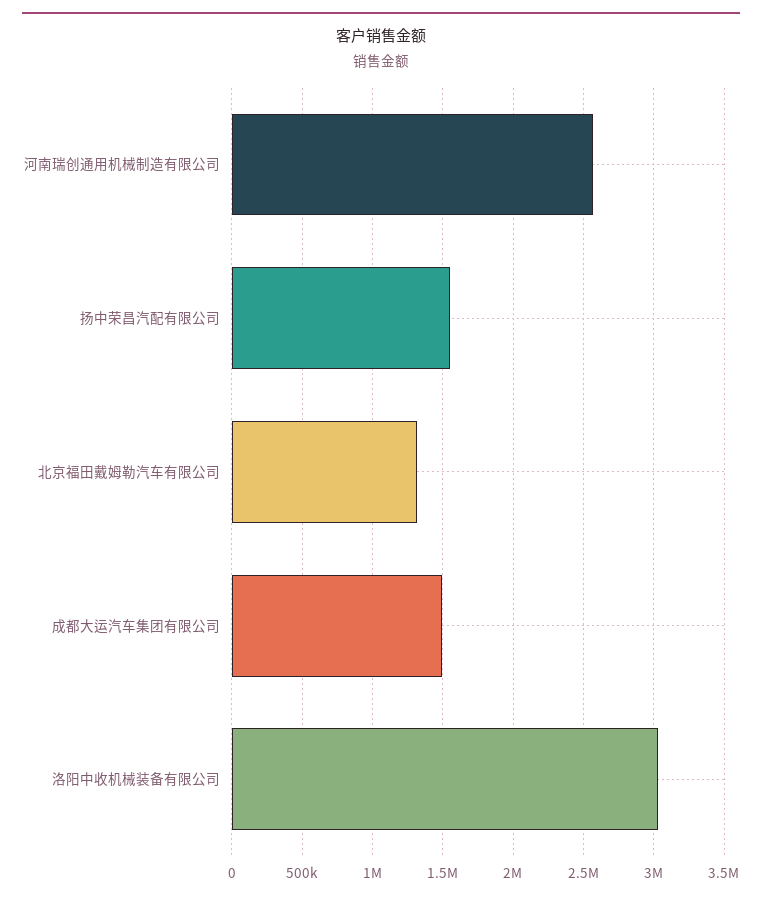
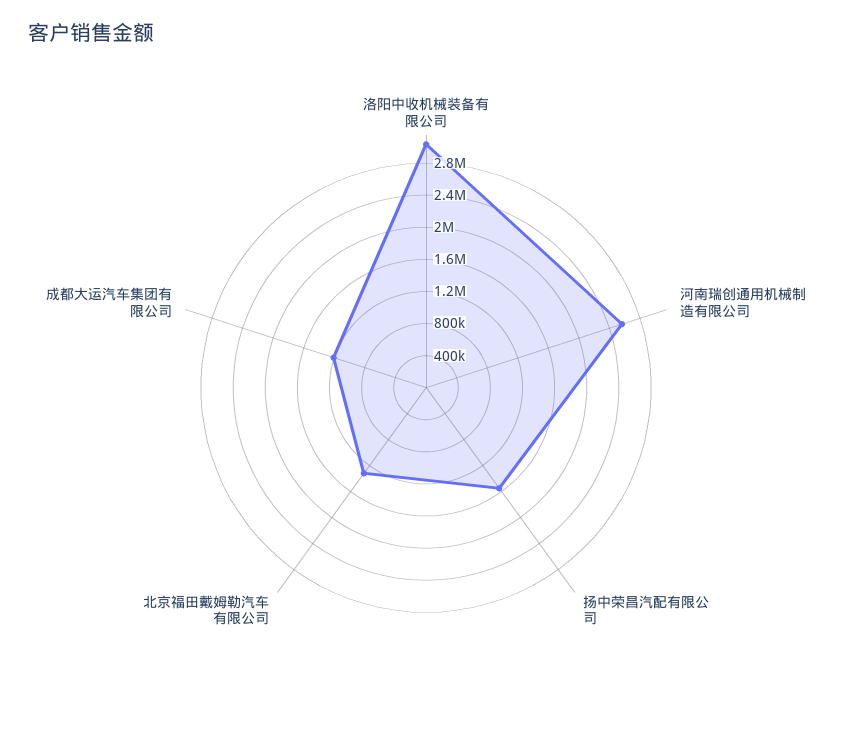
  {
    "河南瑞创通用机械制造有限公司": 2550000,
    "扬中荣昌汽配有限公司": 1550000,
    "北京福田戴姆勒汽车有限公司": 1300000,
-   "成都大运汽车集团有限公司": 1500000,
+   "成都大运汽车集团有限公司": 1200000,
    "洛阳中收机械装备有限公司": 3050000
  }

